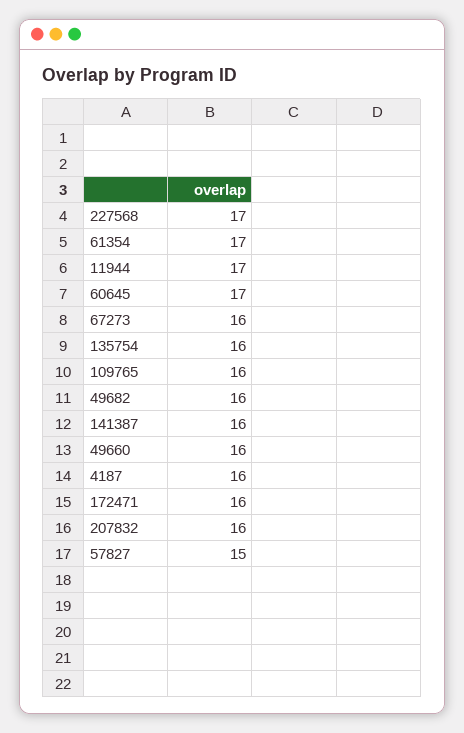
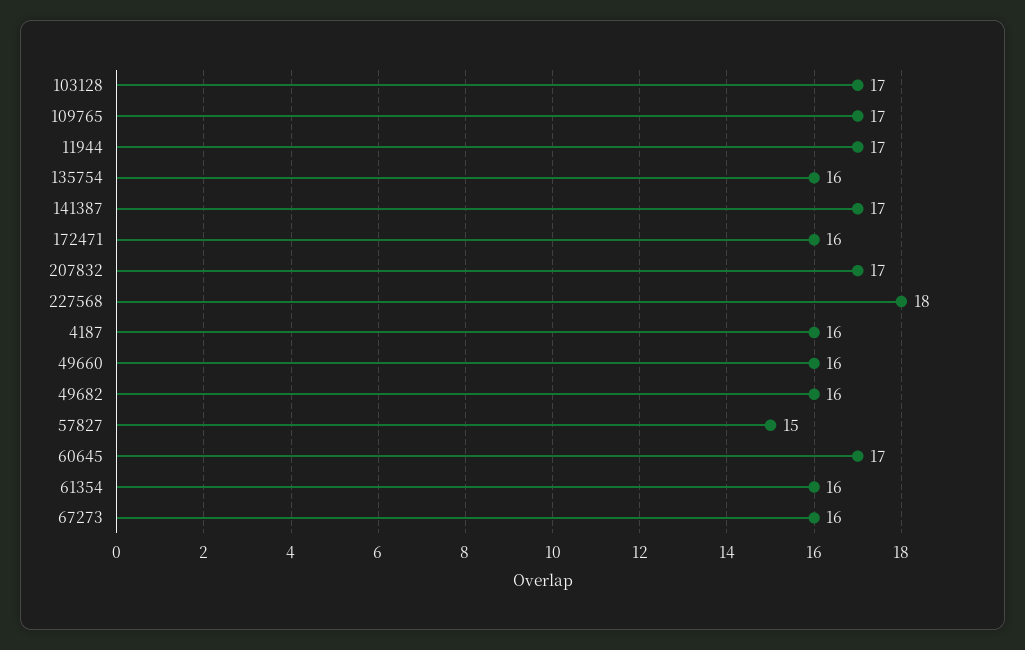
  {
-   "227568": 17,
+   "227568": 18,
-   "61354": 17,
+   "61354": 16,
    "11944": 17,
    "60645": 17,
    "67273": 16,
    "135754": 16,
-   "109765": 16,
+   "109765": 17,
    "49682": 16,
-   "141387": 16,
+   "141387": 17,
    "49660": 16,
    "4187": 16,
    "172471": 16,
-   "207832": 16,
+   "207832": 17,
-   "57827": 15
+   "57827": 15,
+   "103128": 17
  }

